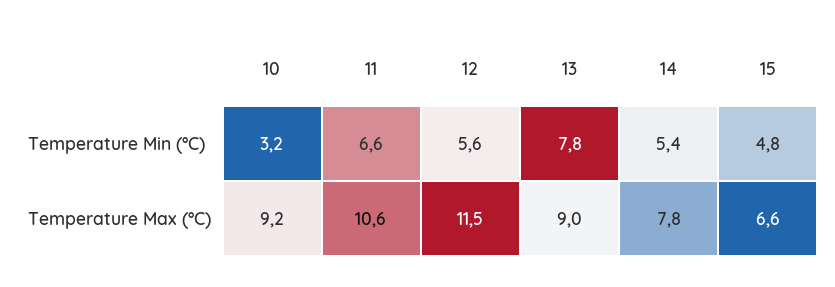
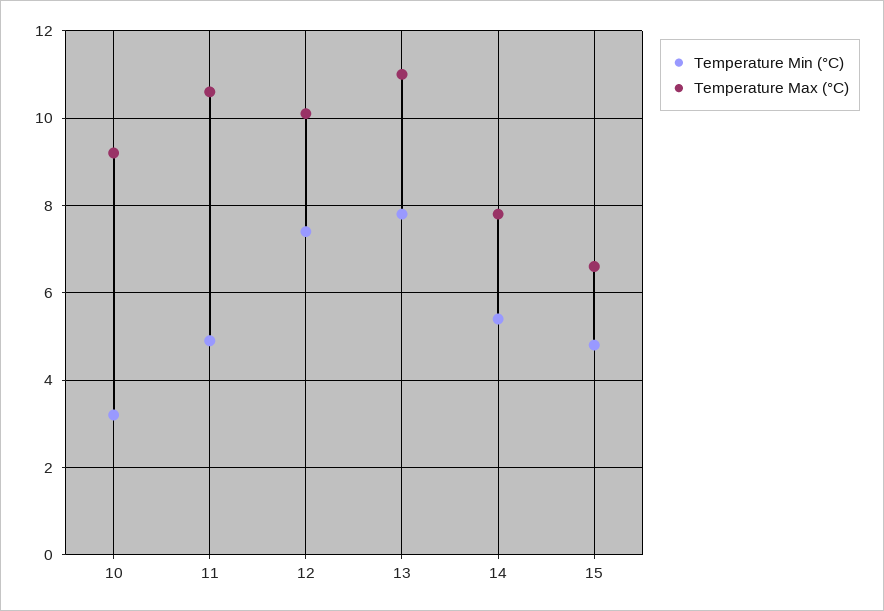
  {
    "Temperature Min (°C)": {
      "10": 3.2,
-     "11": 6.6,
+     "11": 5,
-     "12": 5.6,
+     "12": 7.5,
      "13": 7.8,
      "14": 5.4,
      "15": 4.8
    },
    "Temperature Max (°C)": {
      "10": 9.2,
      "11": 10.6,
-     "12": 11.5,
+     "12": 10,
-     "13": 9,
+     "13": 11,
      "14": 7.8,
      "15": 6.6
    }
  }

